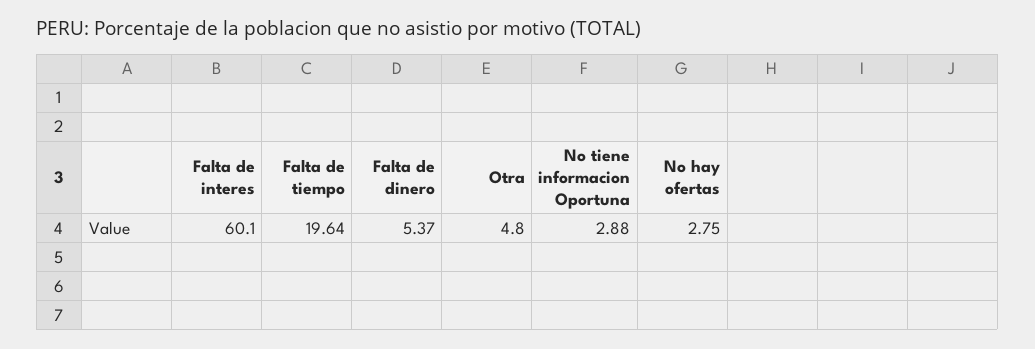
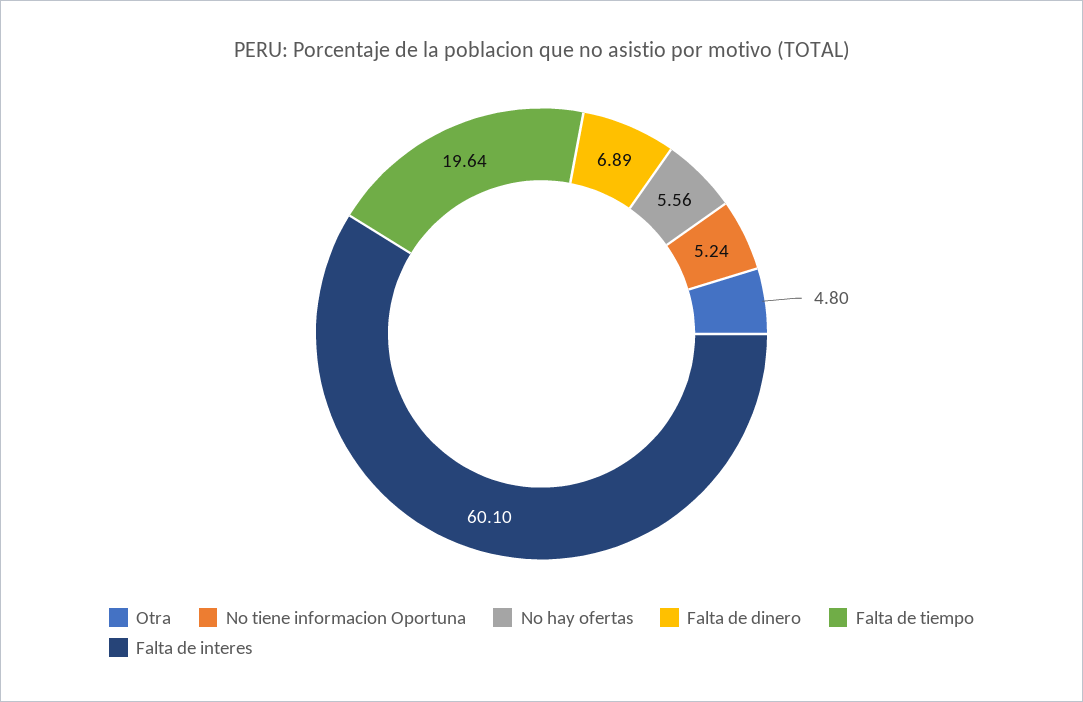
  {
    "Falta de interes": 60.1,
    "Falta de tiempo": 19.64,
-   "Falta de dinero": 5.37,
+   "Falta de dinero": 6.89,
    "Otra": 4.8,
-   "No tiene informacion Oportuna": 2.88,
+   "No tiene informacion Oportuna": 5.24,
-   "No hay ofertas": 2.75
+   "No hay ofertas": 5.56
  }

